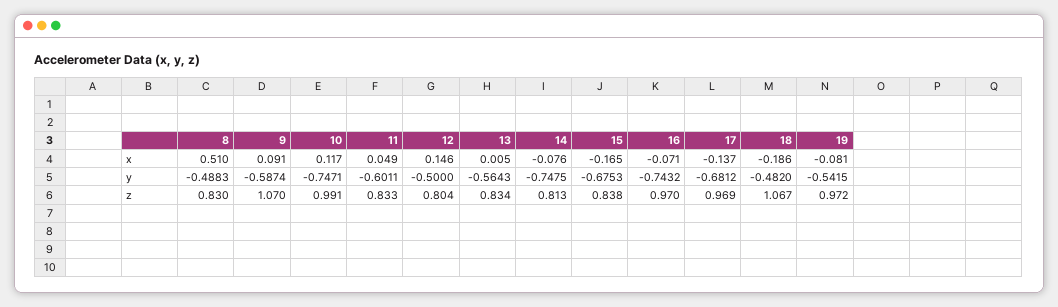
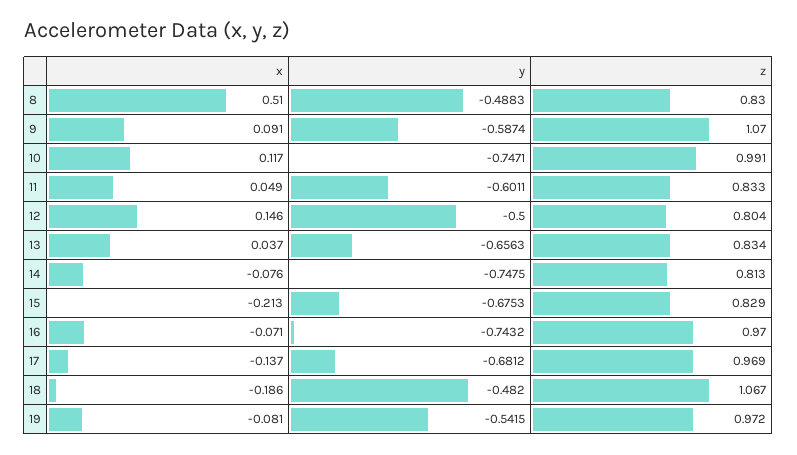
  {
    "8": {
      "x": 0.51,
      "y": -0.4883,
      "z": 0.83
    },
    "9": {
      "x": 0.091,
      "y": -0.5874,
      "z": 1.07
    },
    "10": {
      "x": 0.117,
      "y": -0.7471,
      "z": 0.991
    },
    "11": {
      "x": 0.049,
      "y": -0.6011,
      "z": 0.833
    },
    "12": {
      "x": 0.146,
      "y": -0.5,
      "z": 0.804
    },
    "13": {
-     "x": 0.005,
+     "x": 0.037,
-     "y": -0.5643,
+     "y": -0.6563,
      "z": 0.834
    },
    "14": {
      "x": -0.076,
      "y": -0.7475,
      "z": 0.813
    },
    "15": {
-     "x": -0.165,
+     "x": -0.213,
      "y": -0.6753,
-     "z": 0.838
+     "z": 0.829
    },
    "16": {
      "x": -0.071,
      "y": -0.7432,
      "z": 0.97
    },
    "17": {
      "x": -0.137,
      "y": -0.6812,
      "z": 0.969
    },
    "18": {
      "x": -0.186,
      "y": -0.482,
      "z": 1.067
    },
    "19": {
      "x": -0.081,
      "y": -0.5415,
      "z": 0.972
    }
  }

